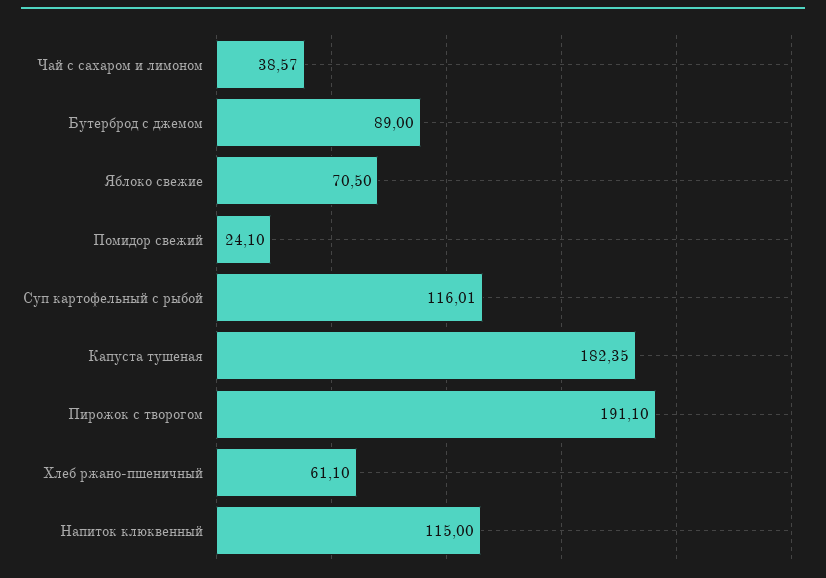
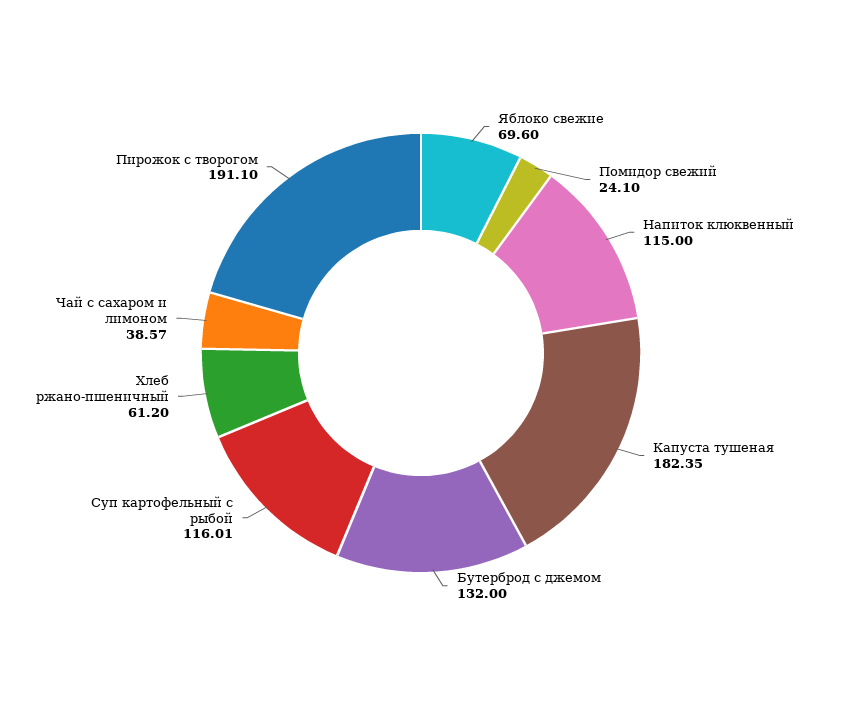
  {
    "Чай с сахаром и лимоном": 38.57,
-   "Бутерброд с джемом": 89,
+   "Бутерброд с джемом": 132,
-   "Яблоко свежие": 70.5,
+   "Яблоко свежие": 69.6,
    "Помидор свежий": 24.1,
    "Суп картофельный с рыбой": 116.01,
    "Капуста тушеная": 182.35,
    "Пирожок с творогом": 191.1,
-   "Хлеб ржано-пшеничный": 61.1,
+   "Хлеб ржано-пшеничный": 61.2,
    "Напиток клюквенный": 115
  }

